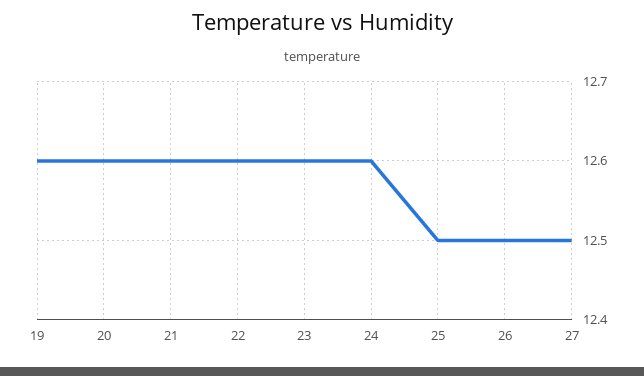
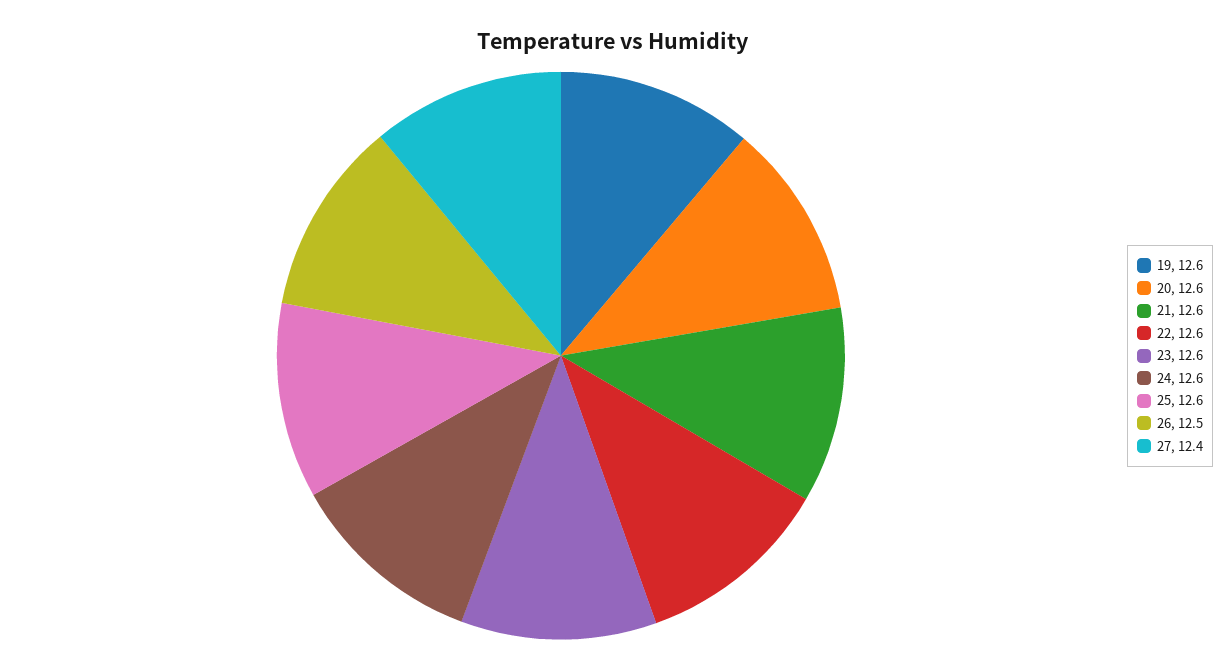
  {
    "19": 12.6,
    "20": 12.6,
    "21": 12.6,
    "22": 12.6,
    "23": 12.6,
    "24": 12.6,
-   "25": 12.5,
+   "25": 12.6,
    "26": 12.5,
-   "27": 12.5
+   "27": 12.4
  }

